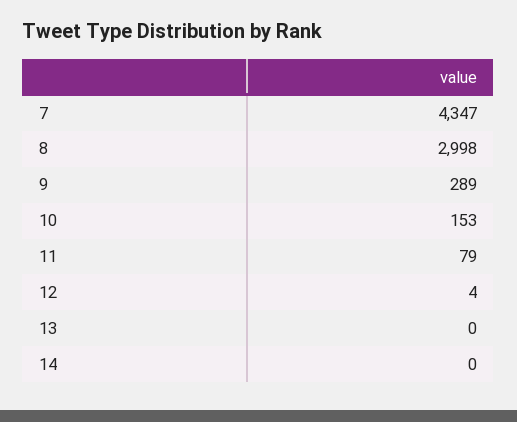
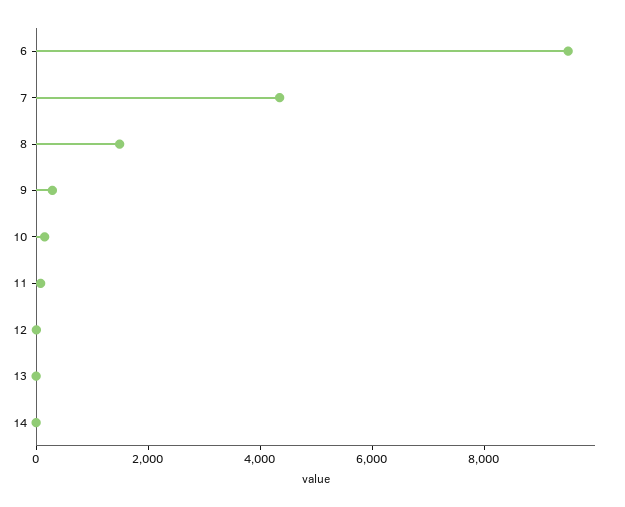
  {
    "7": 4347,
-   "8": 2998,
+   "8": 1500,
    "9": 289,
    "10": 153,
    "11": 79,
    "12": 4,
    "13": 0,
-   "14": 0
+   "14": 0,
+   "6": 9500
  }

